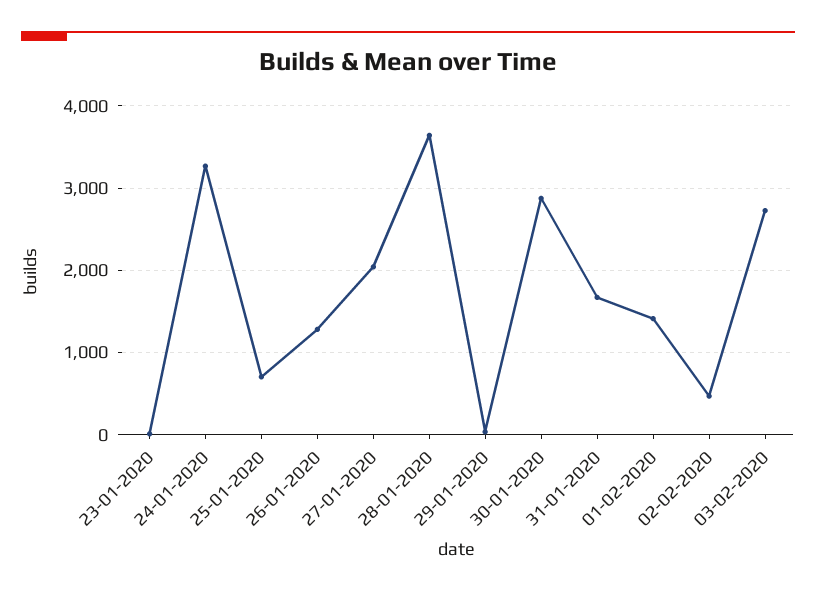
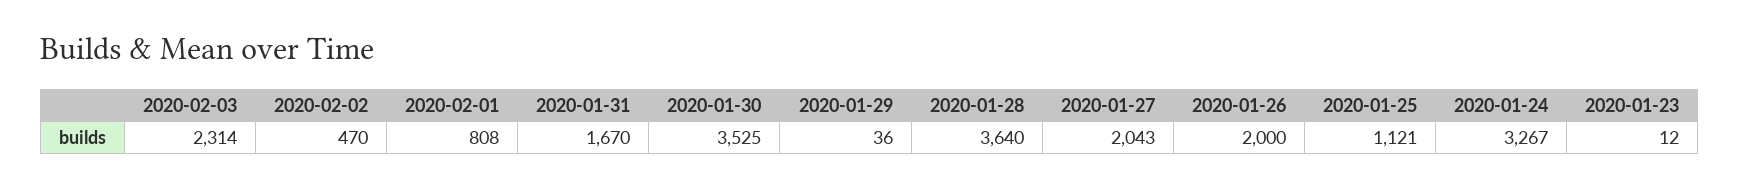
  {
    "23-01-2020": 12,
    "24-01-2020": 3267,
-   "25-01-2020": 700,
+   "25-01-2020": 1121,
-   "26-01-2020": 1300,
+   "26-01-2020": 2000,
    "27-01-2020": 2043,
    "28-01-2020": 3640,
    "29-01-2020": 36,
-   "30-01-2020": 2900,
+   "30-01-2020": 3525,
    "31-01-2020": 1670,
-   "01-02-2020": 1400,
+   "01-02-2020": 808,
    "02-02-2020": 470,
-   "03-02-2020": 2700
+   "03-02-2020": 2314
  }

